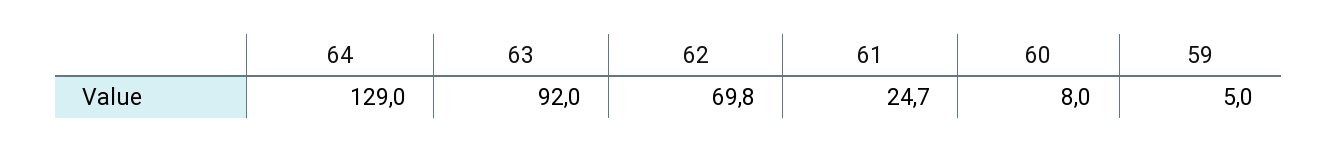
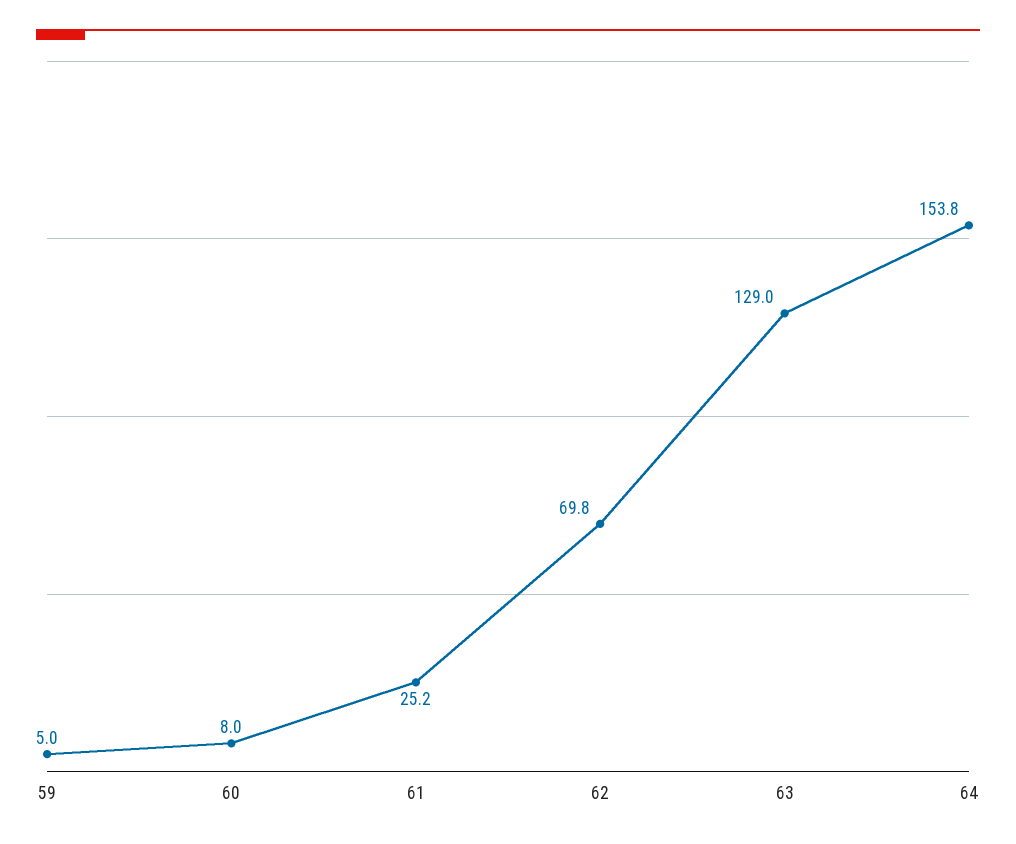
  {
-   "64": 129,
+   "64": 153.8,
-   "63": 92,
+   "63": 129,
    "62": 69.8,
-   "61": 24.7,
+   "61": 25.2,
    "60": 8,
    "59": 5
  }

